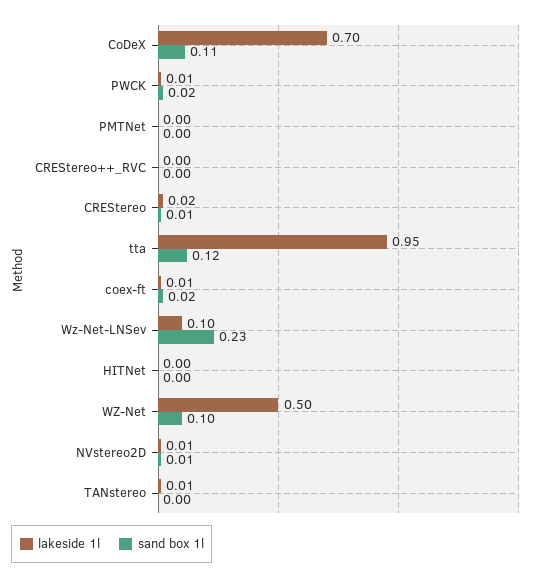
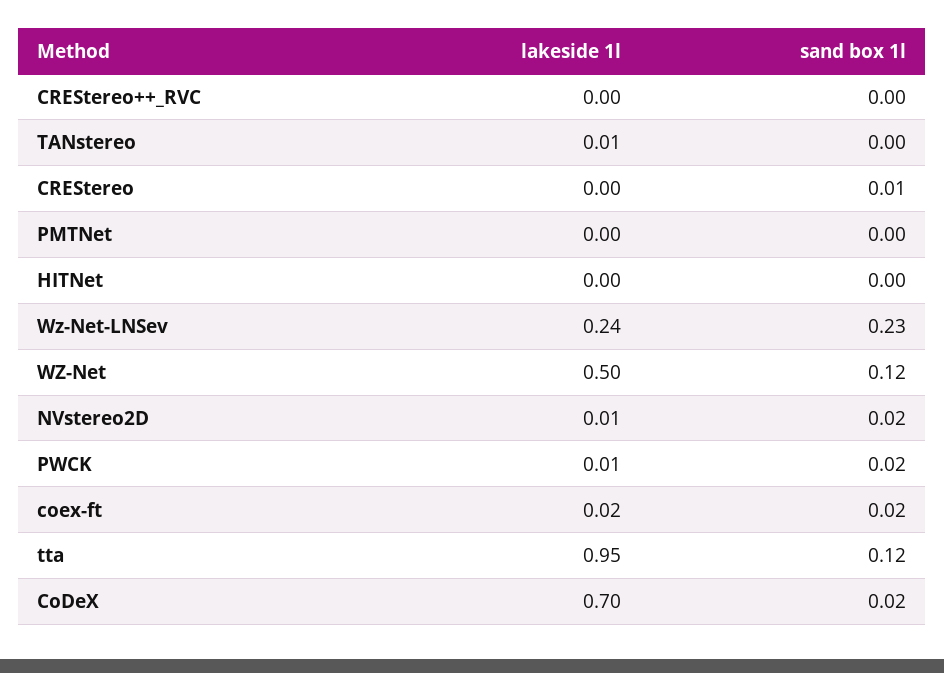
  {
    "lakeside 1l": {
      "CoDeX": 0.7,
      "PWCK": 0.01,
      "PMTNet": 0,
      "CREStereo++_RVC": 0,
-     "CREStereo": 0.02,
+     "CREStereo": 0,
      "tta": 0.95,
-     "coex-ft": 0.01,
+     "coex-ft": 0.02,
-     "Wz-Net-LNSev": 0.1,
+     "Wz-Net-LNSev": 0.24,
      "HITNet": 0,
      "WZ-Net": 0.5,
      "NVstereo2D": 0.01,
      "TANstereo": 0.01
    },
    "sand box 1l": {
-     "CoDeX": 0.11,
+     "CoDeX": 0.02,
      "PWCK": 0.02,
      "PMTNet": 0,
      "CREStereo++_RVC": 0,
      "CREStereo": 0.01,
      "tta": 0.12,
      "coex-ft": 0.02,
      "Wz-Net-LNSev": 0.23,
      "HITNet": 0,
-     "WZ-Net": 0.1,
+     "WZ-Net": 0.12,
-     "NVstereo2D": 0.01,
+     "NVstereo2D": 0.02,
      "TANstereo": 0
    }
  }

